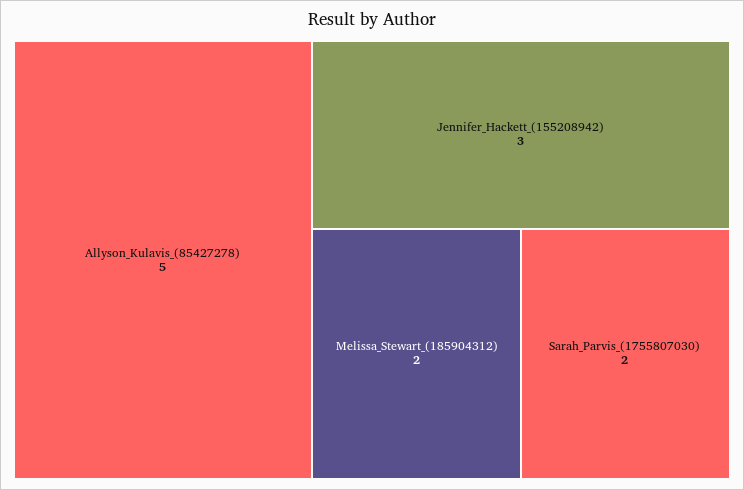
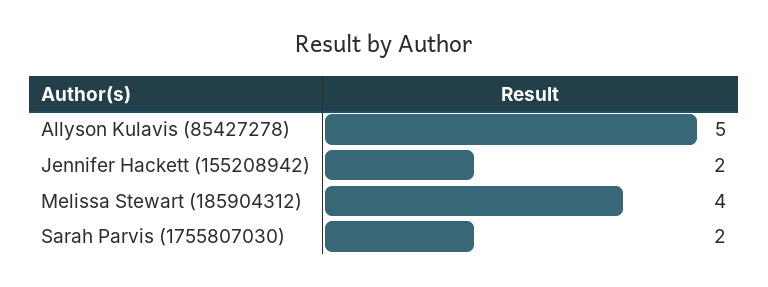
  {
    "Allyson_Kulavis_(85427278)": 5,
-   "Jennifer_Hackett_(155208942)": 3,
+   "Jennifer_Hackett_(155208942)": 2,
-   "Melissa_Stewart_(185904312)": 2,
+   "Melissa_Stewart_(185904312)": 4,
    "Sarah_Parvis_(1755807030)": 2
  }

